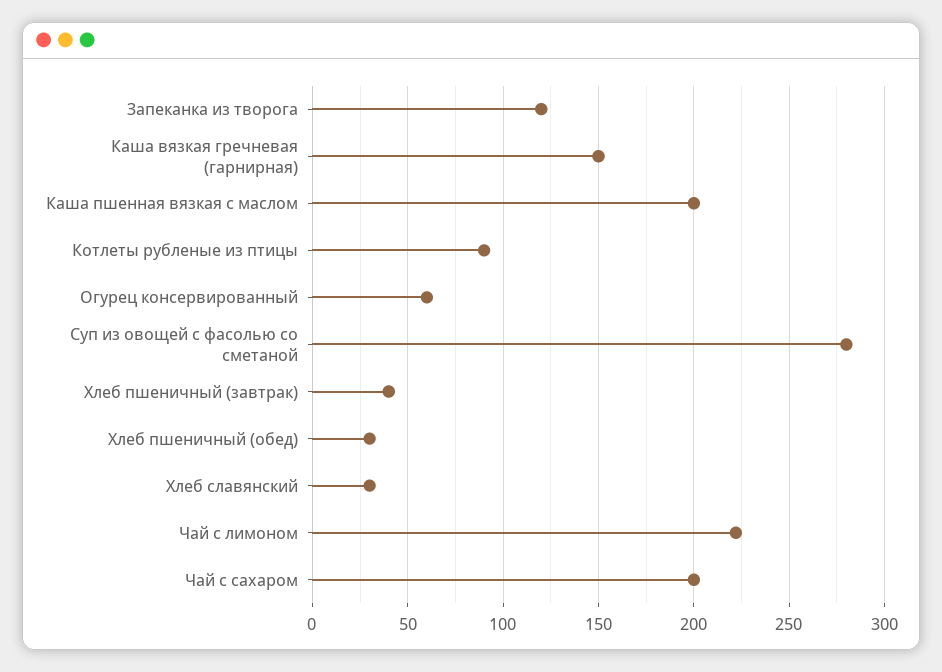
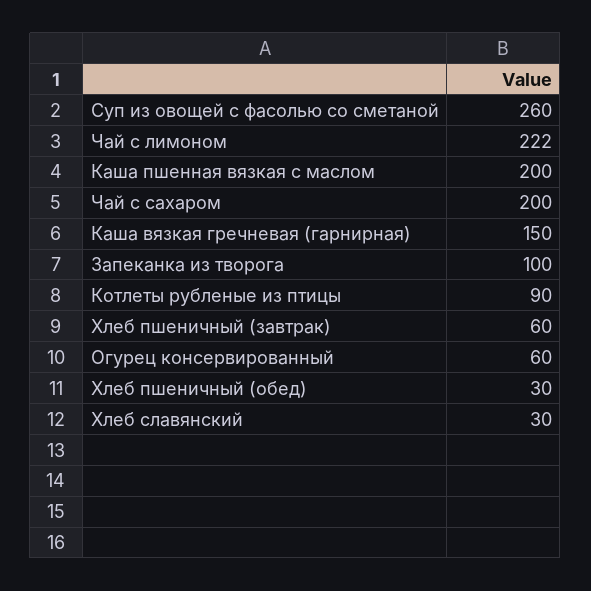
  {
-   "Запеканка из творога": 120,
+   "Запеканка из творога": 100,
    "Каша вязкая гречневая (гарнирная)": 150,
    "Каша пшенная вязкая с маслом": 200,
    "Котлеты рубленые из птицы": 90,
    "Огурец консервированный": 60,
-   "Суп из овощей с фасолью со сметаной": 280,
+   "Суп из овощей с фасолью со сметаной": 260,
-   "Хлеб пшеничный (завтрак)": 40,
+   "Хлеб пшеничный (завтрак)": 60,
    "Хлеб пшеничный (обед)": 30,
    "Хлеб славянский": 30,
    "Чай с лимоном": 222,
    "Чай с сахаром": 200
  }

